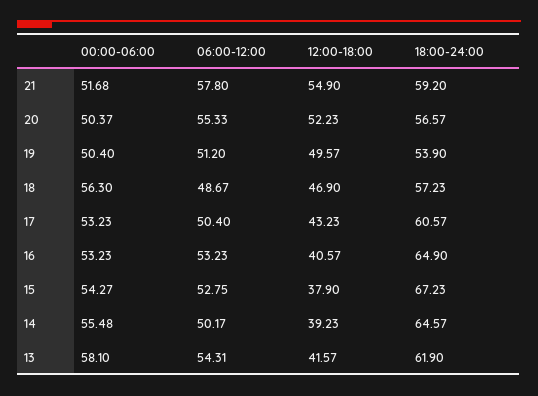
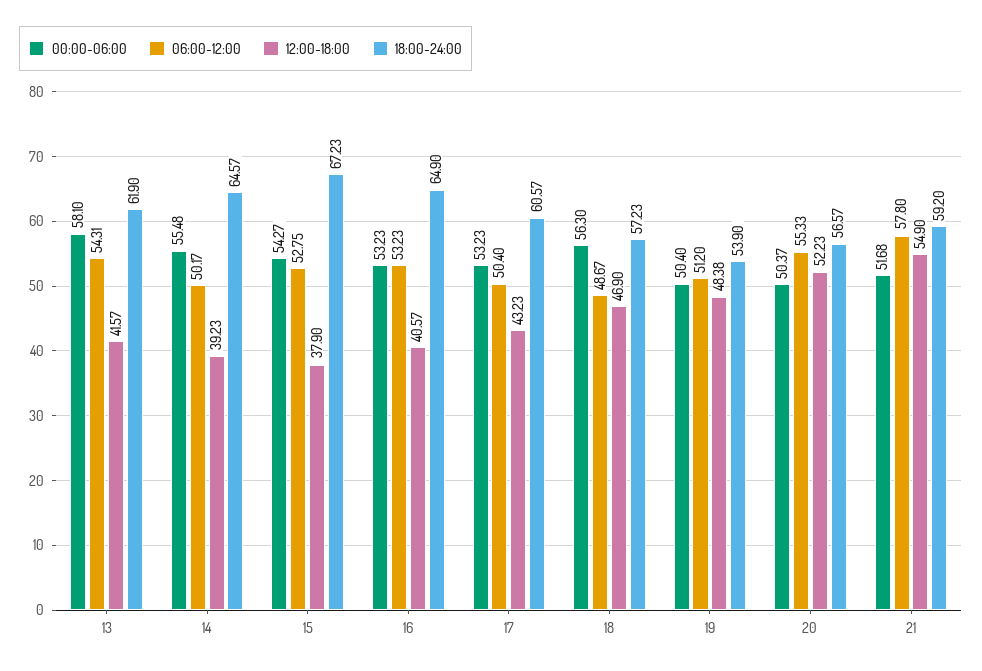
  {
    "00:00-06:00": {
      "21": 51.68,
      "20": 50.37,
      "19": 50.4,
      "18": 56.3,
      "17": 53.23,
      "16": 53.23,
      "15": 54.27,
      "14": 55.48,
      "13": 58.1
    },
    "06:00-12:00": {
      "21": 57.8,
      "20": 55.33,
      "19": 51.2,
      "18": 48.67,
      "17": 50.4,
      "16": 53.23,
      "15": 52.75,
      "14": 50.17,
      "13": 54.31
    },
    "12:00-18:00": {
      "21": 54.9,
      "20": 52.23,
-     "19": 49.57,
+     "19": 48.38,
      "18": 46.9,
      "17": 43.23,
      "16": 40.57,
      "15": 37.9,
      "14": 39.23,
      "13": 41.57
    },
    "18:00-24:00": {
      "21": 59.2,
      "20": 56.57,
      "19": 53.9,
      "18": 57.23,
      "17": 60.57,
      "16": 64.9,
      "15": 67.23,
      "14": 64.57,
      "13": 61.9
    }
  }

